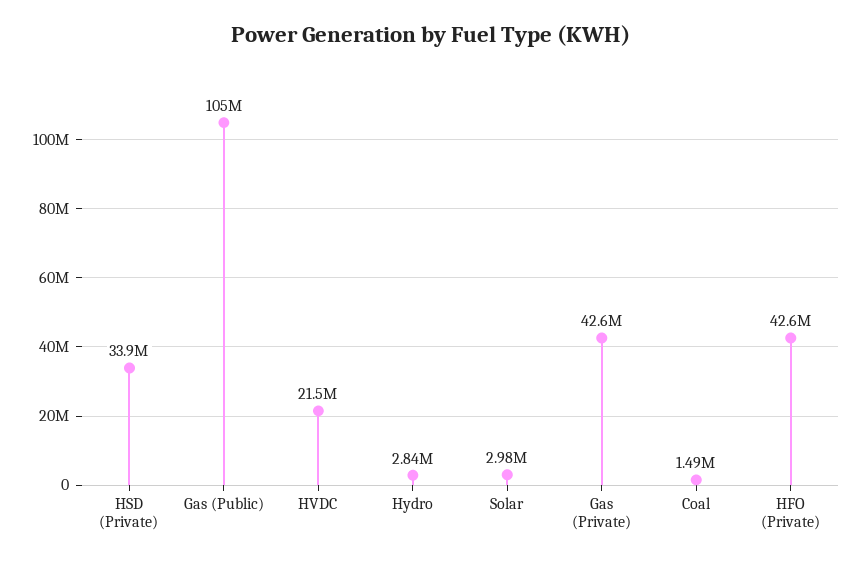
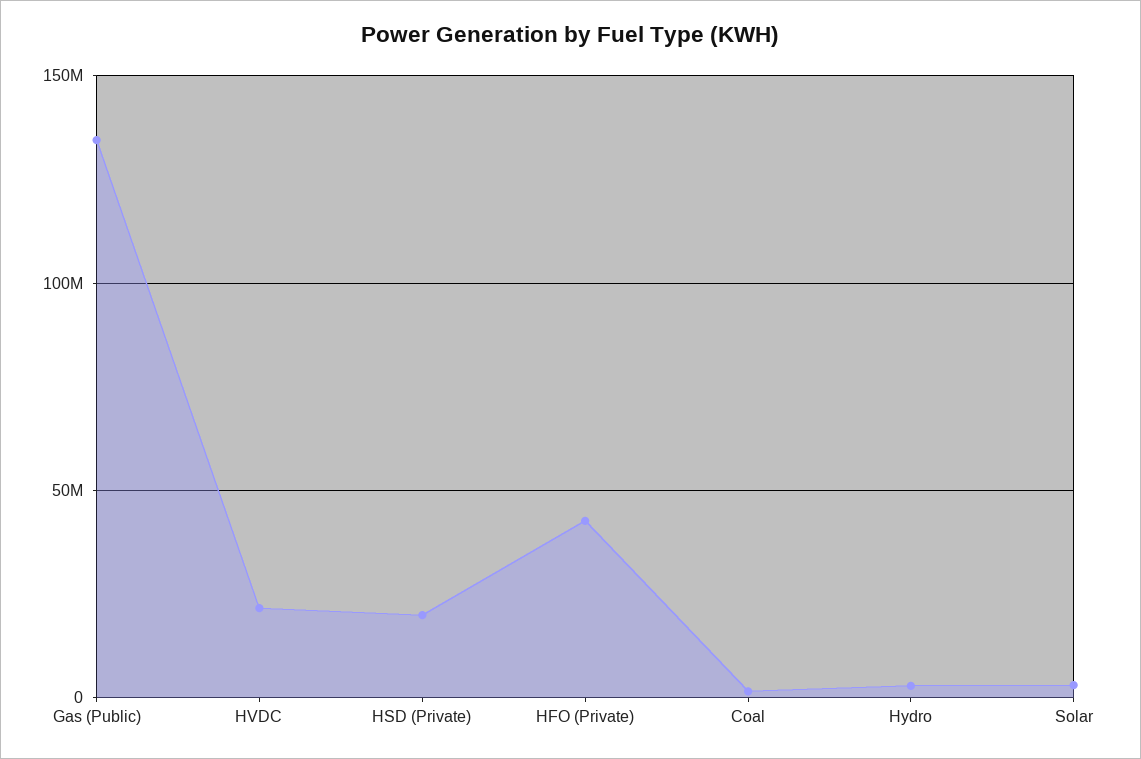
  {
-   "HSD (Private)": 33900000,
+   "HSD (Private)": 20000000,
-   "Gas (Public)": 105000000,
+   "Gas (Public)": 135000000,
    "HVDC": 21500000,
    "Hydro": 2840000,
    "Solar": 2980000,
-   "Gas (Private)": 42600000,
    "Coal": 1490000,
    "HFO (Private)": 42600000
  }

